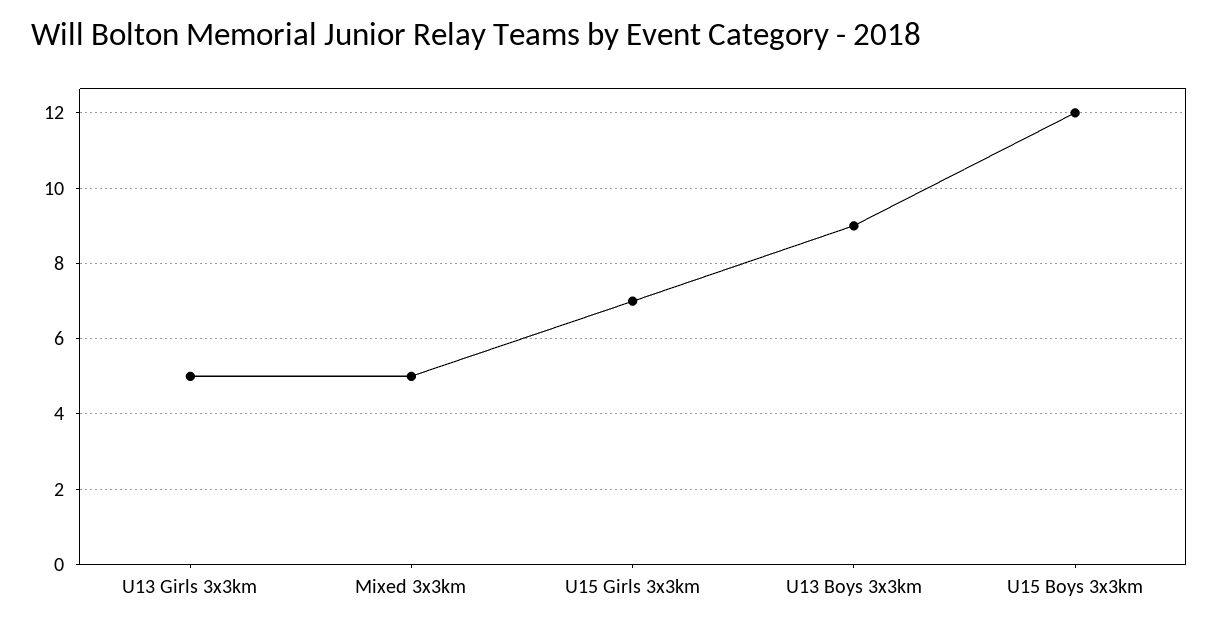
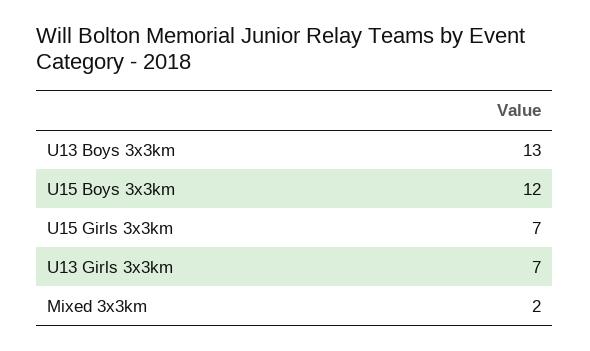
  {
-   "U13 Girls 3x3km": 5,
+   "U13 Girls 3x3km": 7,
-   "Mixed 3x3km": 5,
+   "Mixed 3x3km": 2,
    "U15 Girls 3x3km": 7,
-   "U13 Boys 3x3km": 9,
+   "U13 Boys 3x3km": 13,
    "U15 Boys 3x3km": 12
  }

